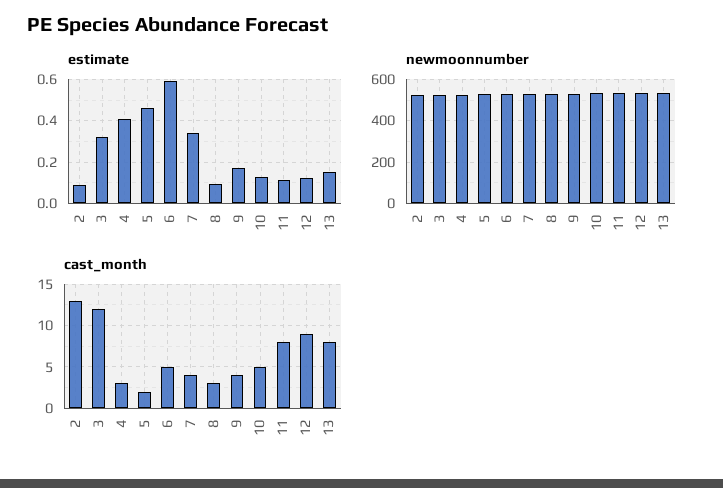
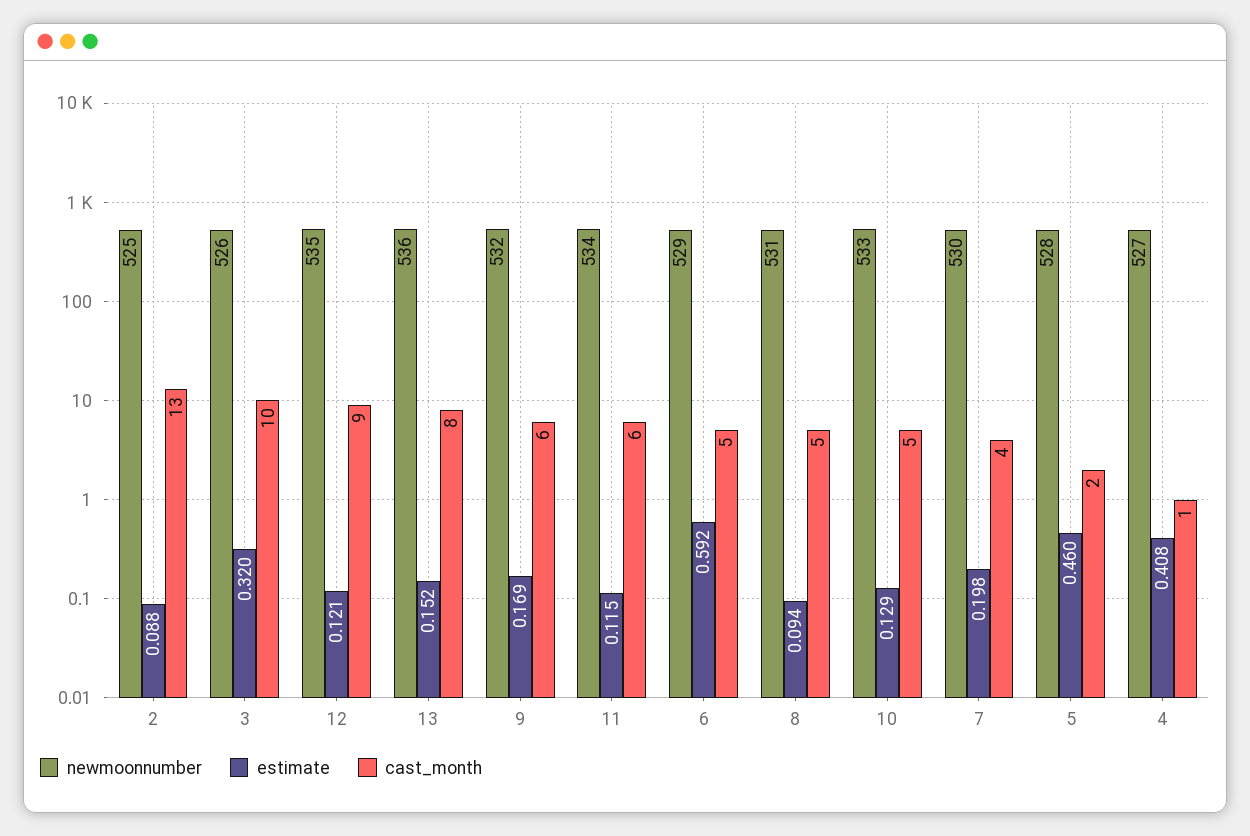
  {
    "estimate": {
      "2": 0.088,
      "3": 0.32,
      "4": 0.408,
      "5": 0.46,
      "6": 0.592,
-     "7": 0.35,
+     "7": 0.198,
      "8": 0.094,
      "9": 0.169,
      "10": 0.129,
      "11": 0.115,
      "12": 0.121,
      "13": 0.152
    },
    "newmoonnumber": {
      "2": 525,
      "3": 526,
      "4": 527,
      "5": 528,
      "6": 529,
      "7": 530,
      "8": 531,
      "9": 532,
      "10": 533,
      "11": 534,
      "12": 535,
      "13": 536
    },
    "cast_month": {
      "2": 13,
-     "3": 12,
+     "3": 10,
-     "4": 3,
+     "4": 1,
      "5": 2,
      "6": 5,
      "7": 4,
-     "8": 3,
+     "8": 5,
-     "9": 4,
+     "9": 6,
      "10": 5,
-     "11": 8,
+     "11": 6,
      "12": 9,
      "13": 8
    }
  }

